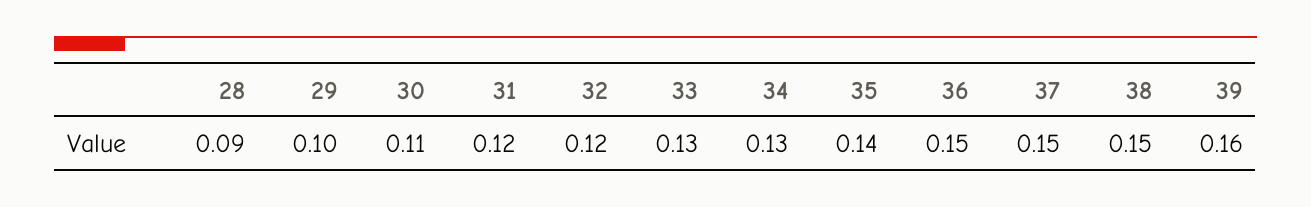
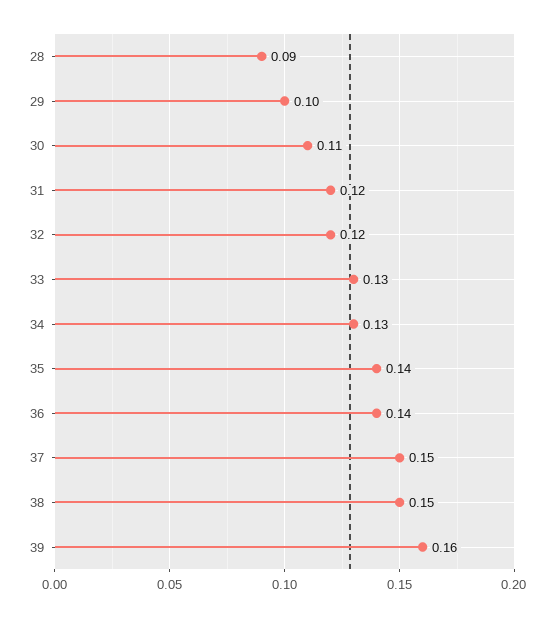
  {
    "28": 0.09,
    "29": 0.1,
    "30": 0.11,
    "31": 0.12,
    "32": 0.12,
    "33": 0.13,
    "34": 0.13,
    "35": 0.14,
-   "36": 0.15,
+   "36": 0.14,
    "37": 0.15,
    "38": 0.15,
    "39": 0.16
  }

